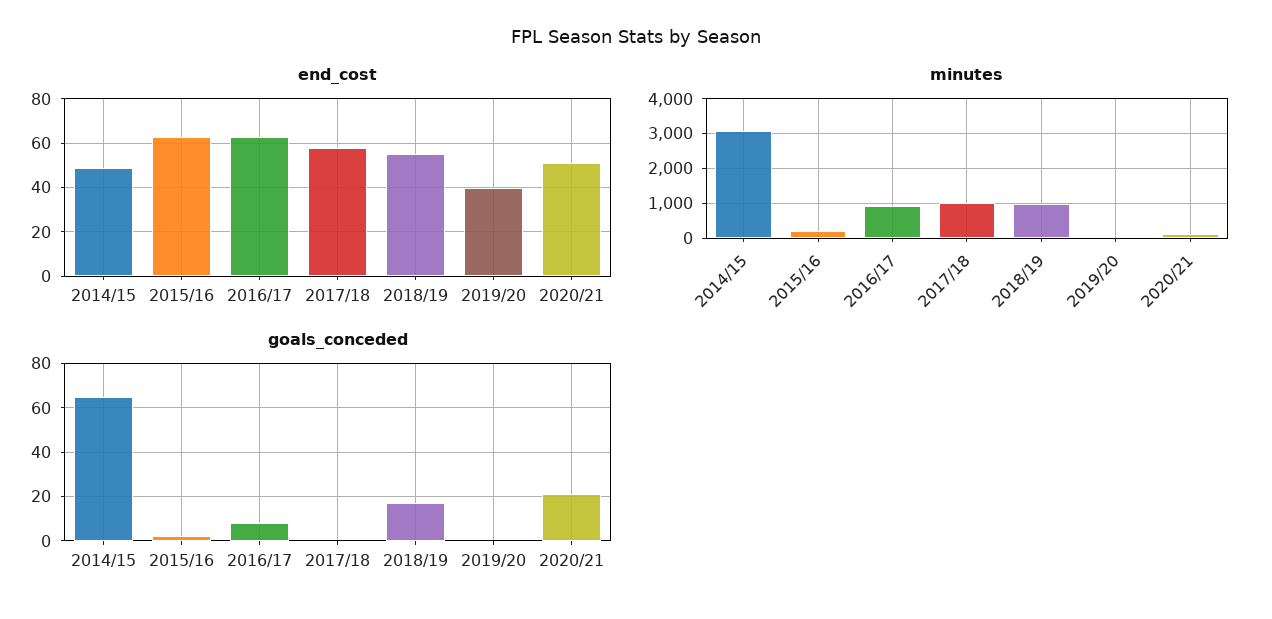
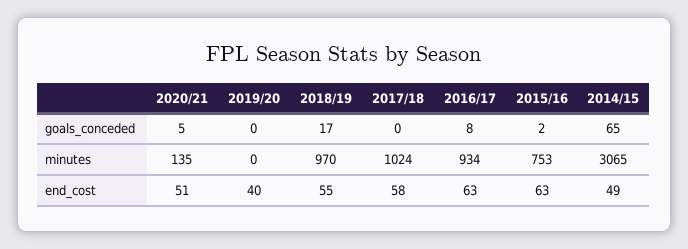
  {
    "end_cost": {
      "2014/15": 49,
      "2015/16": 63,
      "2016/17": 63,
      "2017/18": 58,
      "2018/19": 55,
      "2019/20": 40,
      "2020/21": 51
    },
    "minutes": {
      "2014/15": 3065,
-     "2015/16": 200,
+     "2015/16": 753,
      "2016/17": 934,
      "2017/18": 1024,
      "2018/19": 970,
      "2019/20": 0,
      "2020/21": 135
    },
    "goals_conceded": {
      "2014/15": 65,
      "2015/16": 2,
      "2016/17": 8,
      "2017/18": 0,
      "2018/19": 17,
      "2019/20": 0,
-     "2020/21": 20
+     "2020/21": 5
    }
  }

